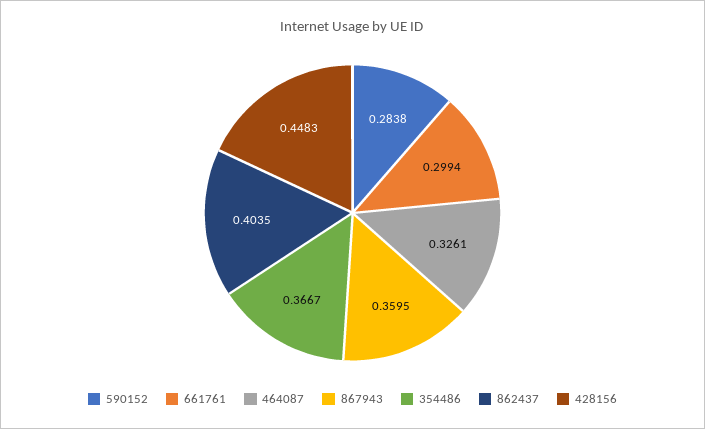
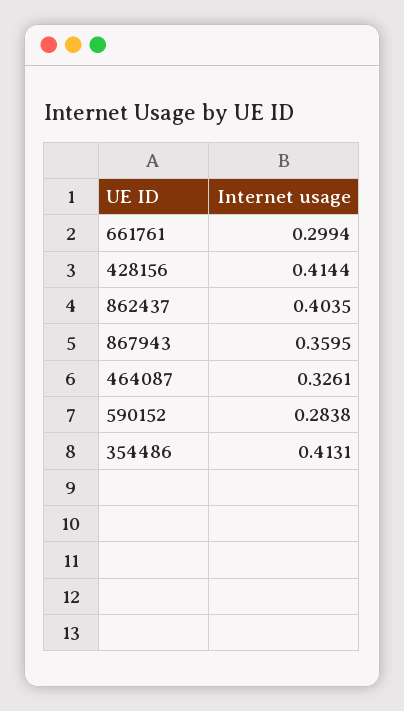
  {
    "590152": 0.2838,
    "661761": 0.2994,
    "464087": 0.3261,
    "867943": 0.3595,
-   "354486": 0.3667,
+   "354486": 0.4131,
    "862437": 0.4035,
-   "428156": 0.4483
+   "428156": 0.4144
  }

